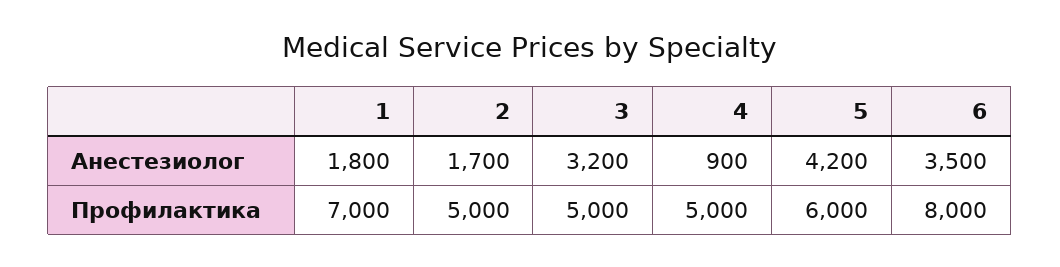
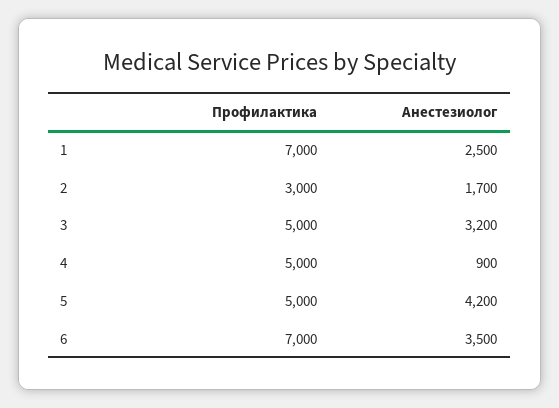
  {
    "1": {
-     "Анестезиолог": 1800,
+     "Анестезиолог": 2500,
      "Профилактика": 7000
    },
    "2": {
      "Анестезиолог": 1700,
-     "Профилактика": 5000
+     "Профилактика": 3000
    },
    "3": {
      "Анестезиолог": 3200,
      "Профилактика": 5000
    },
    "4": {
      "Анестезиолог": 900,
      "Профилактика": 5000
    },
    "5": {
      "Анестезиолог": 4200,
-     "Профилактика": 6000
+     "Профилактика": 5000
    },
    "6": {
      "Анестезиолог": 3500,
-     "Профилактика": 8000
+     "Профилактика": 7000
    }
  }

